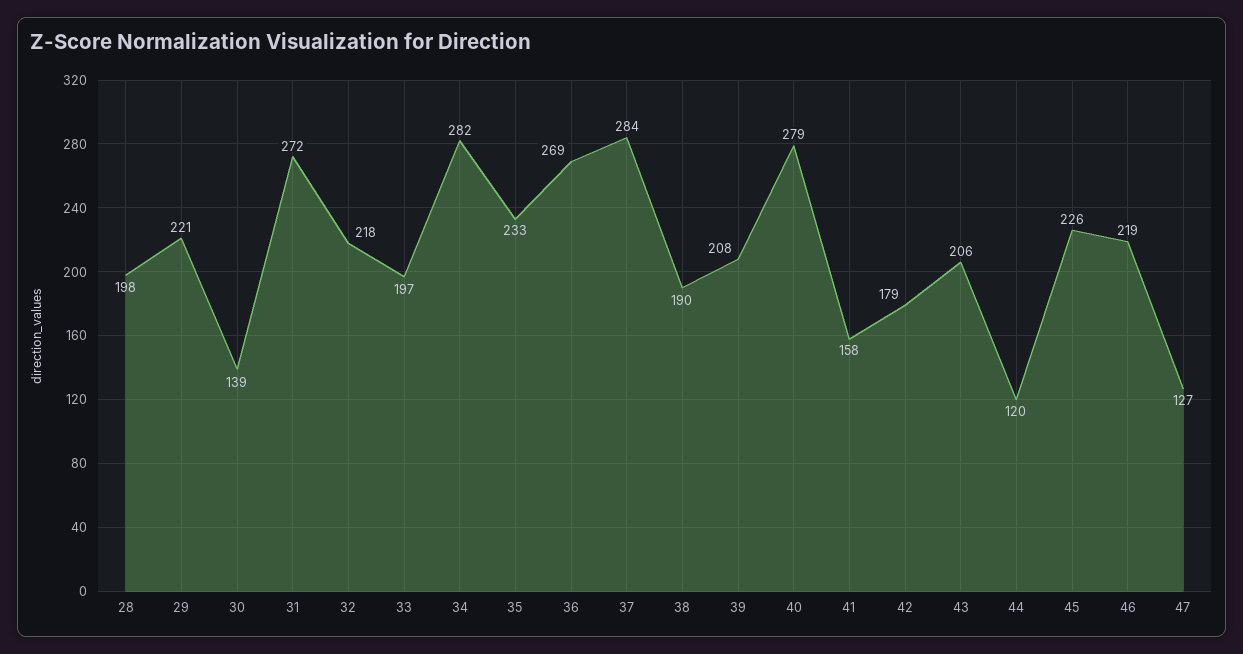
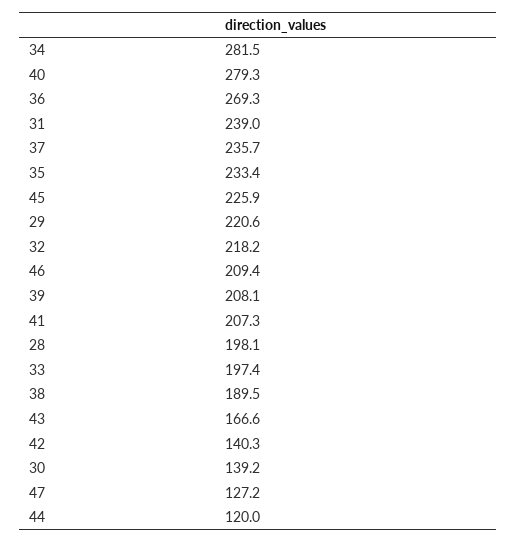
  {
    "28": 198.1,
    "29": 220.6,
    "30": 139.2,
-   "31": 272,
+   "31": 239,
    "32": 218.2,
    "33": 197.4,
    "34": 281.5,
    "35": 233.4,
    "36": 269.3,
-   "37": 284,
+   "37": 235.7,
    "38": 189.5,
    "39": 208.1,
    "40": 279.3,
-   "41": 158,
+   "41": 207.3,
-   "42": 179,
+   "42": 140.3,
-   "43": 206,
+   "43": 166.6,
    "44": 120,
    "45": 225.9,
-   "46": 219,
+   "46": 209.4,
    "47": 127.2
  }

